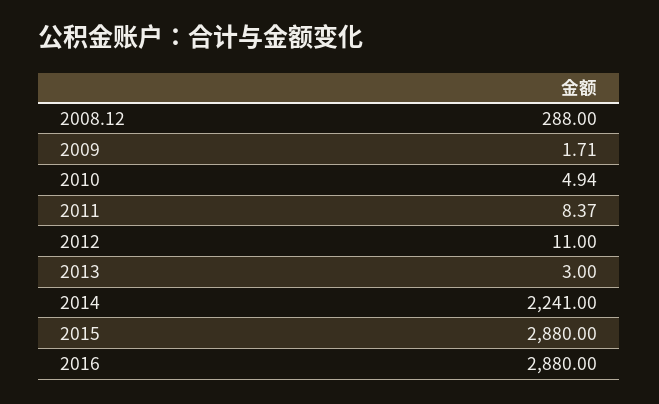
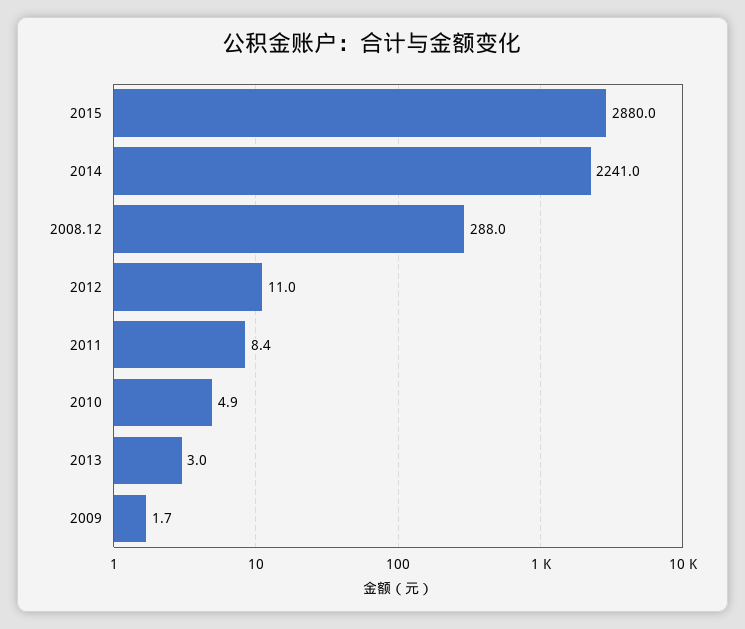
  {
    "2008.12": 288,
    "2009": 1.71,
    "2010": 4.94,
    "2011": 8.37,
    "2012": 11,
    "2013": 3,
    "2014": 2241,
-   "2015": 2880,
+   "2015": 2880
-   "2016": 2880
  }

